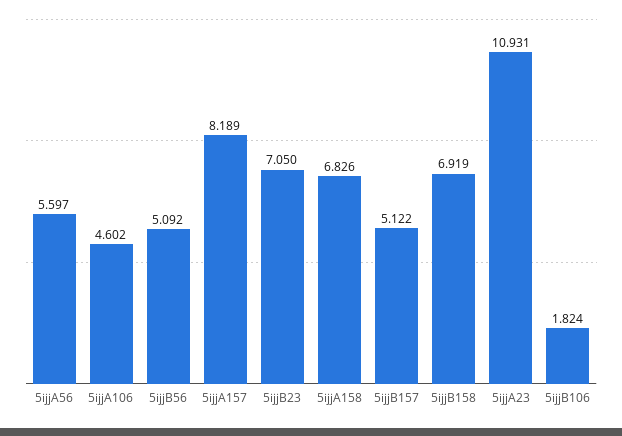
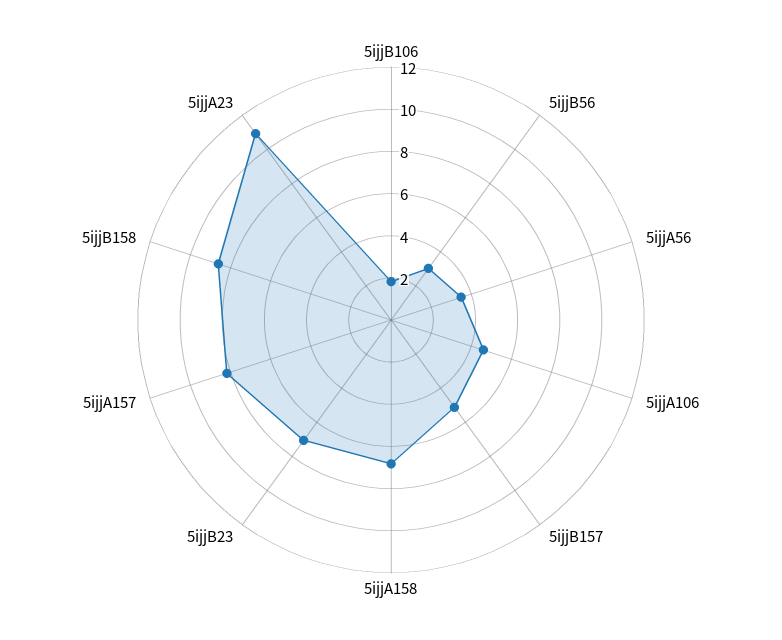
  {
-   "5ijjA56": 5.597,
+   "5ijjA56": 3.5,
    "5ijjA106": 4.602,
-   "5ijjB56": 5.092,
+   "5ijjB56": 3,
    "5ijjA157": 8.189,
    "5ijjB23": 7.05,
    "5ijjA158": 6.826,
    "5ijjB157": 5.122,
-   "5ijjB158": 6.919,
+   "5ijjB158": 8.5,
    "5ijjA23": 10.931,
    "5ijjB106": 1.824
  }

